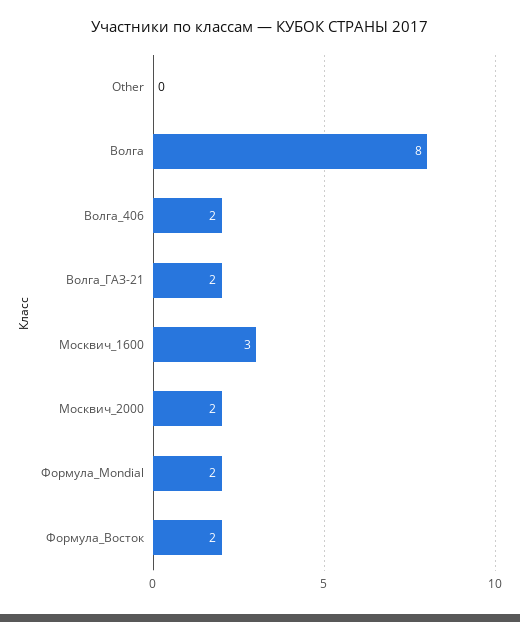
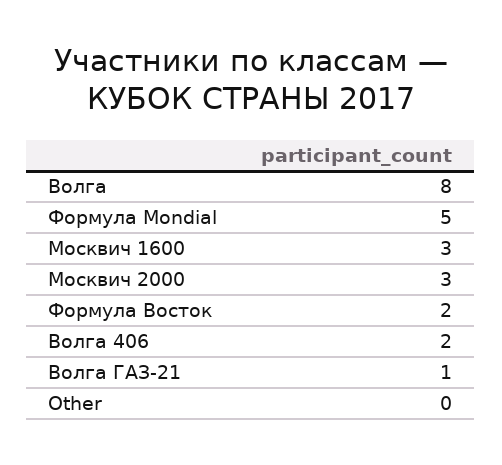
  {
    "Other": 0,
    "Волга": 8,
    "Волга_406": 2,
-   "Волга_ГАЗ-21": 2,
+   "Волга_ГАЗ-21": 1,
    "Москвич_1600": 3,
-   "Москвич_2000": 2,
+   "Москвич_2000": 3,
-   "Формула_Mondial": 2,
+   "Формула_Mondial": 5,
    "Формула_Восток": 2
  }

